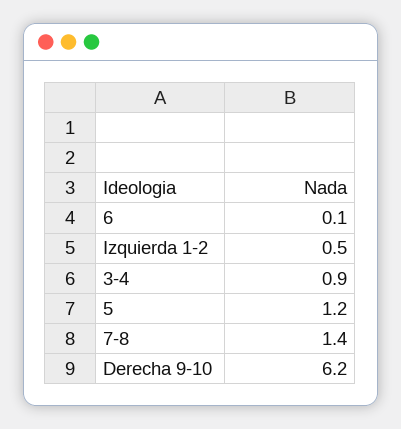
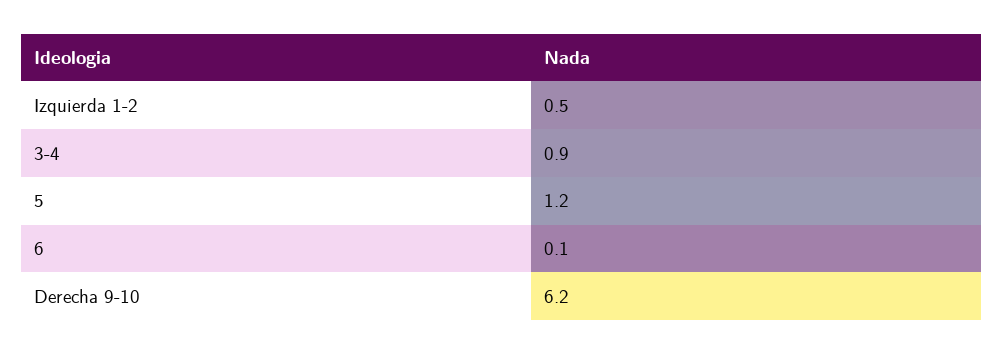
  {
    "6": 0.1,
    "Izquierda 1-2": 0.5,
    "3-4": 0.9,
    "5": 1.2,
-   "7-8": 1.4,
    "Derecha 9-10": 6.2
  }

